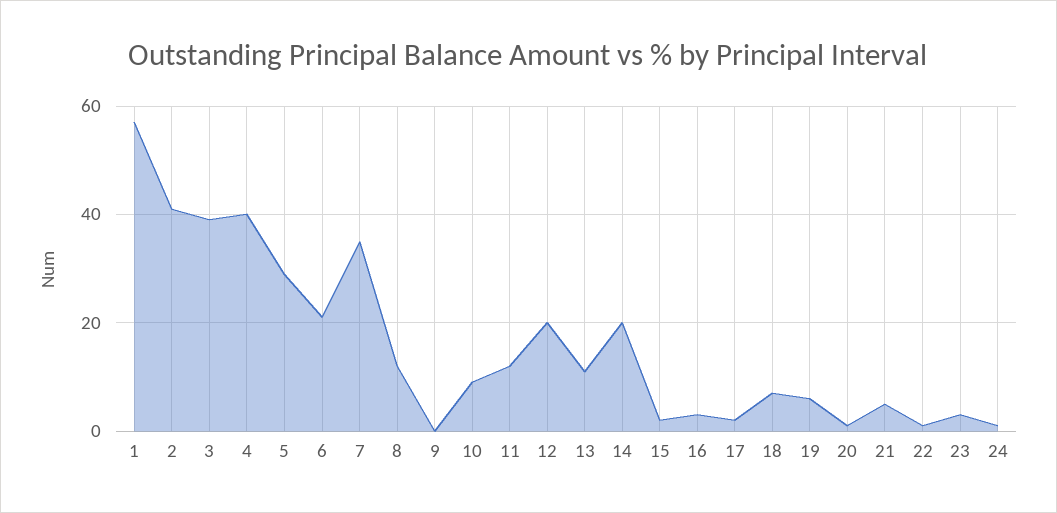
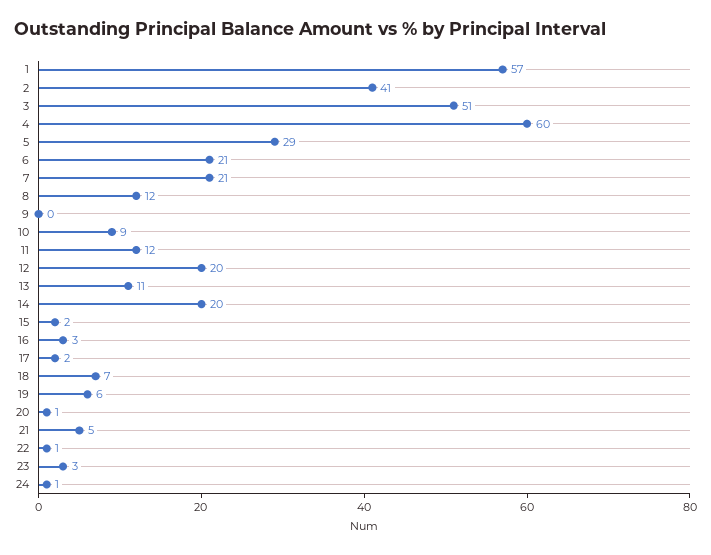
  {
    "1": 57,
    "2": 41,
-   "3": 40,
+   "3": 51,
-   "4": 40,
+   "4": 60,
    "5": 29,
    "6": 21,
-   "7": 35,
+   "7": 21,
    "8": 12,
    "9": 0,
    "10": 9,
    "11": 12,
    "12": 20,
    "13": 11,
    "14": 20,
    "15": 2,
    "16": 3,
    "17": 2,
    "18": 7,
    "19": 6,
    "20": 1,
    "21": 5,
    "22": 1,
    "23": 3,
    "24": 1
  }

